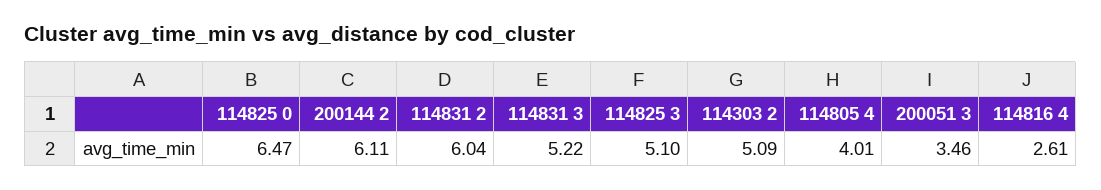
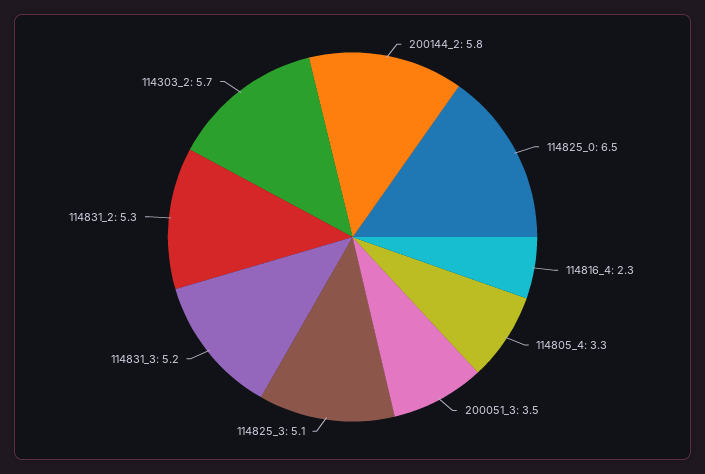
  {
    "114825 0": 6.47,
-   "200144 2": 6.11,
+   "200144 2": 5.8,
-   "114831 2": 6.04,
+   "114831 2": 5.3,
    "114831 3": 5.22,
    "114825 3": 5.1,
-   "114303 2": 5.09,
+   "114303 2": 5.7,
-   "114805 4": 4.01,
+   "114805 4": 3.3,
    "200051 3": 3.46,
-   "114816 4": 2.61
+   "114816 4": 2.3
  }

